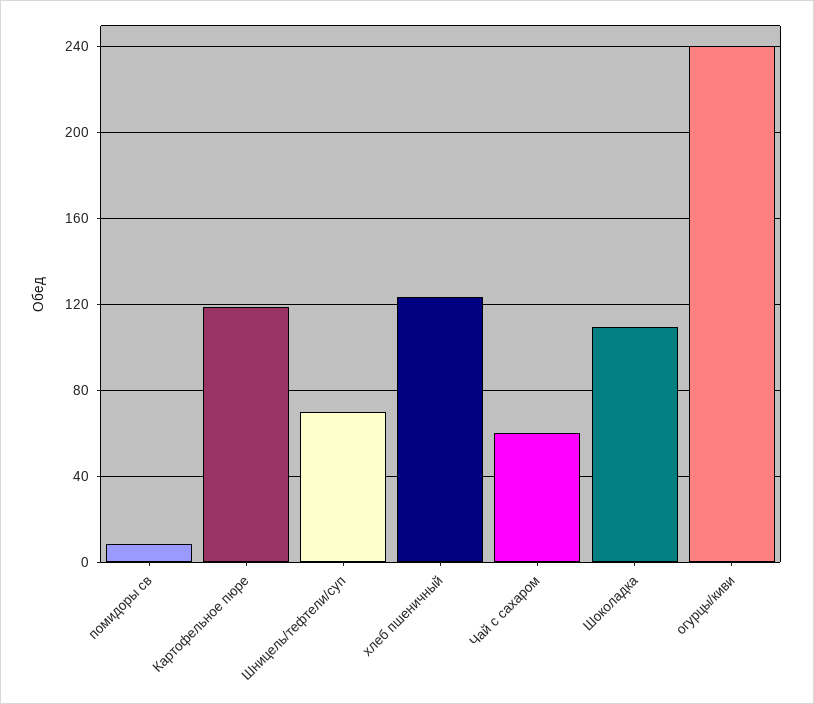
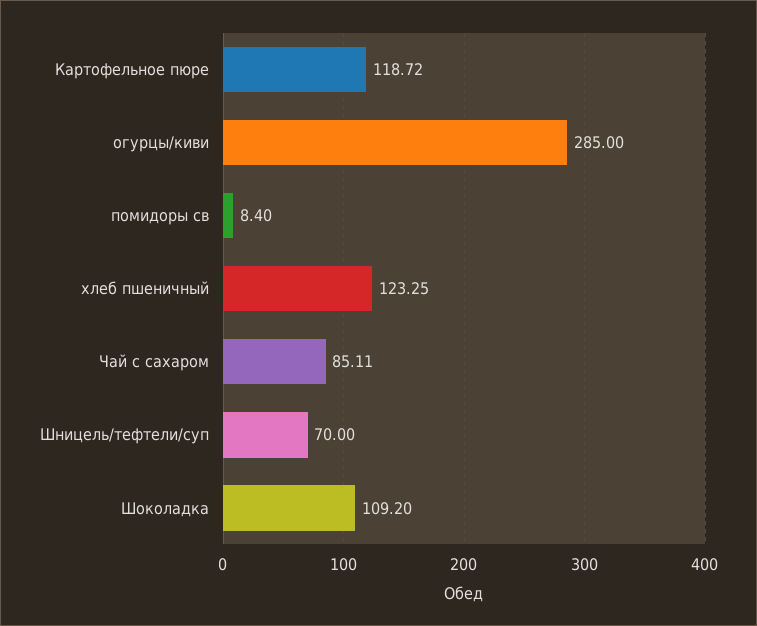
  {
    "помидоры св": 8.4,
    "Картофельное пюре": 118.72,
    "Шницель/тефтели/суп": 70,
    "хлеб пшеничный": 123.25,
-   "Чай с сахаром": 60,
+   "Чай с сахаром": 85.11,
    "Шоколадка": 109.2,
-   "огурцы/киви": 240
+   "огурцы/киви": 285
  }

